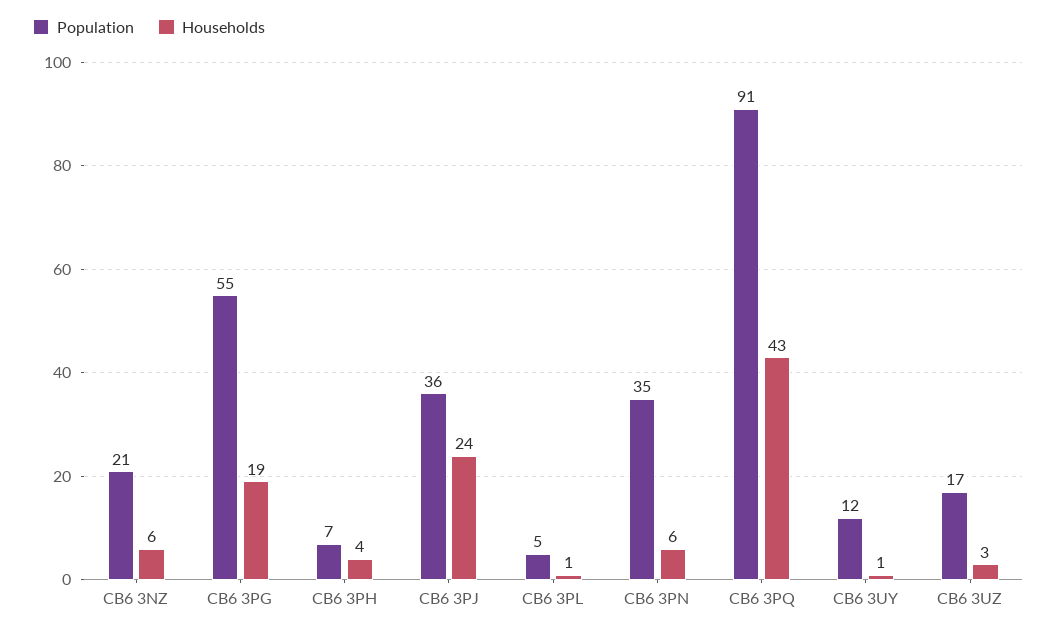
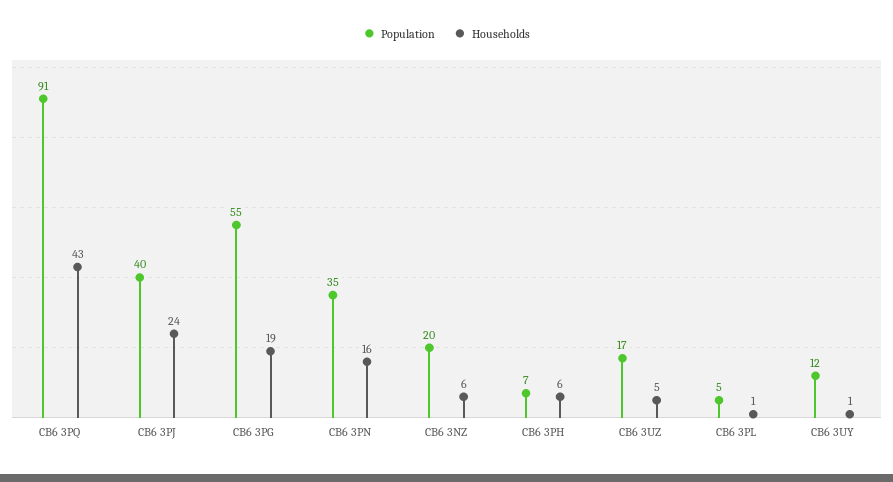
  {
    "Population": {
-     "CB6 3NZ": 21,
+     "CB6 3NZ": 20,
      "CB6 3PG": 55,
      "CB6 3PH": 7,
-     "CB6 3PJ": 36,
+     "CB6 3PJ": 40,
      "CB6 3PL": 5,
      "CB6 3PN": 35,
      "CB6 3PQ": 91,
      "CB6 3UY": 12,
      "CB6 3UZ": 17
    },
    "Households": {
      "CB6 3NZ": 6,
      "CB6 3PG": 19,
-     "CB6 3PH": 4,
+     "CB6 3PH": 6,
      "CB6 3PJ": 24,
      "CB6 3PL": 1,
-     "CB6 3PN": 6,
+     "CB6 3PN": 16,
      "CB6 3PQ": 43,
      "CB6 3UY": 1,
-     "CB6 3UZ": 3
+     "CB6 3UZ": 5
    }
  }

